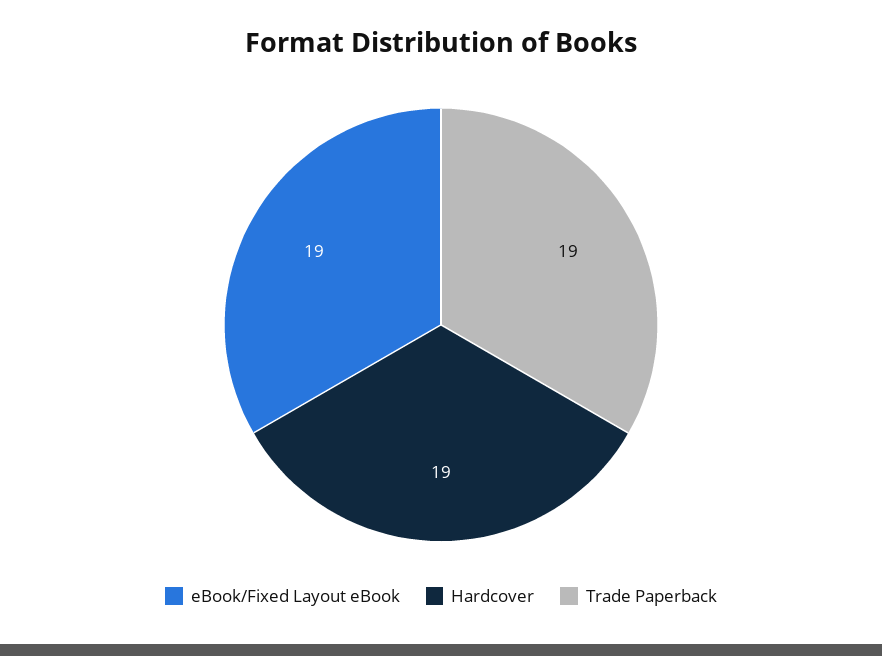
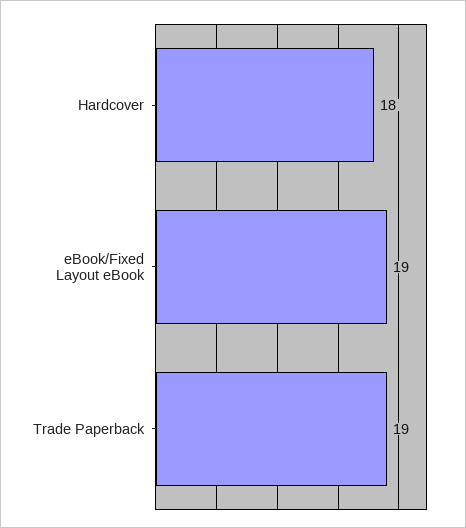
  {
    "eBook/Fixed Layout eBook": 19,
-   "Hardcover": 19,
+   "Hardcover": 18,
    "Trade Paperback": 19
  }

